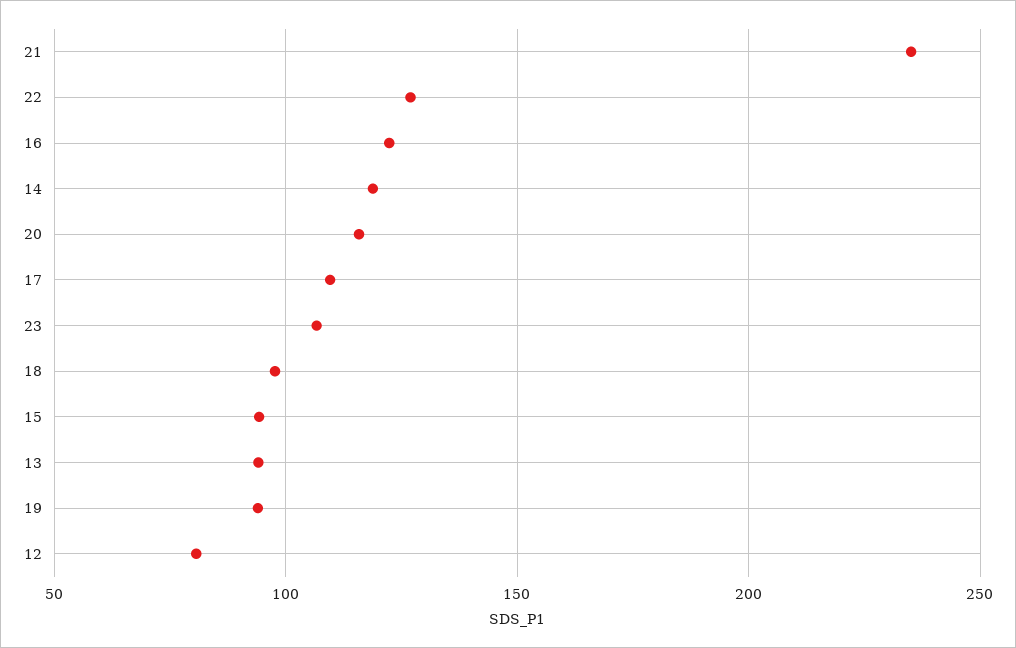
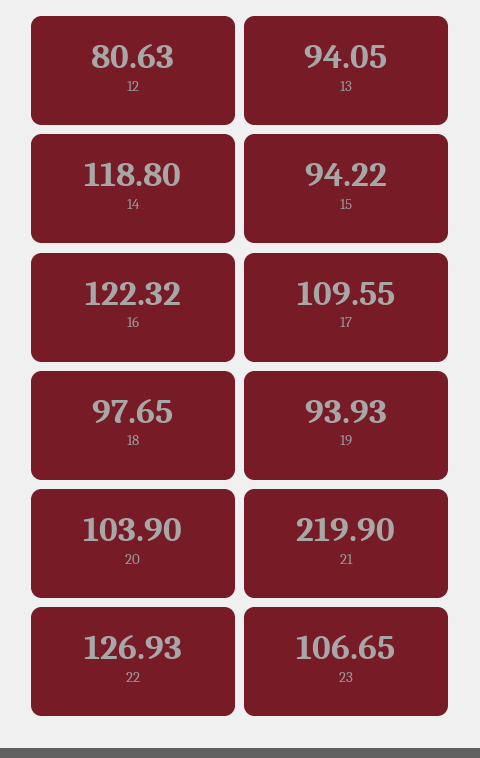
  {
-   "21": 235,
+   "21": 219.9,
    "22": 126.93,
    "16": 122.32,
    "14": 118.8,
-   "20": 115,
+   "20": 103.9,
    "17": 109.55,
    "23": 106.65,
    "18": 97.65,
    "15": 94.22,
    "13": 94.05,
    "19": 93.93,
    "12": 80.63
  }

